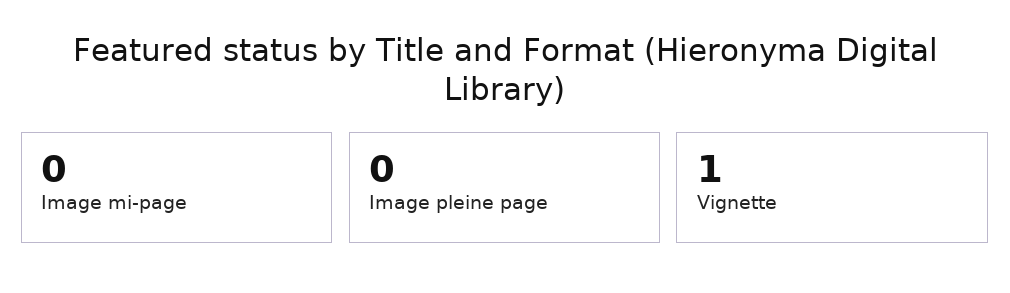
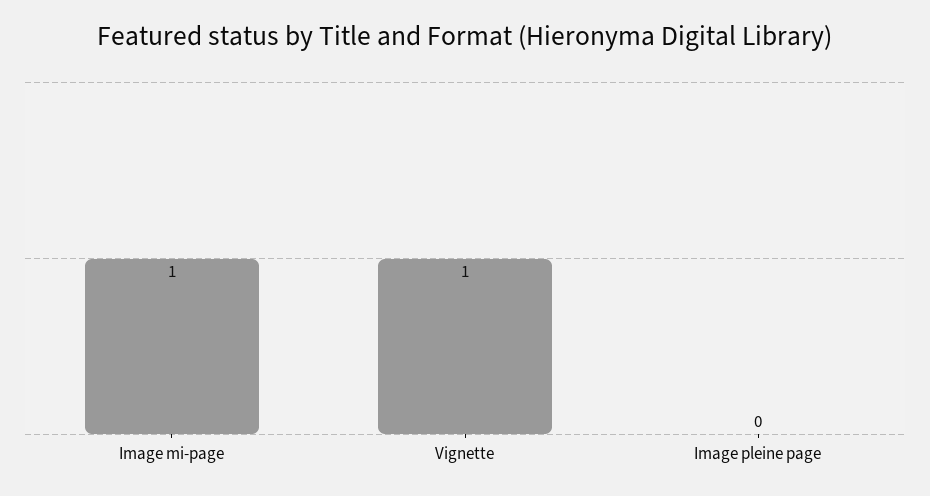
  {
-   "Image mi-page": 0,
+   "Image mi-page": 1,
    "Image pleine page": 0,
    "Vignette": 1
  }

